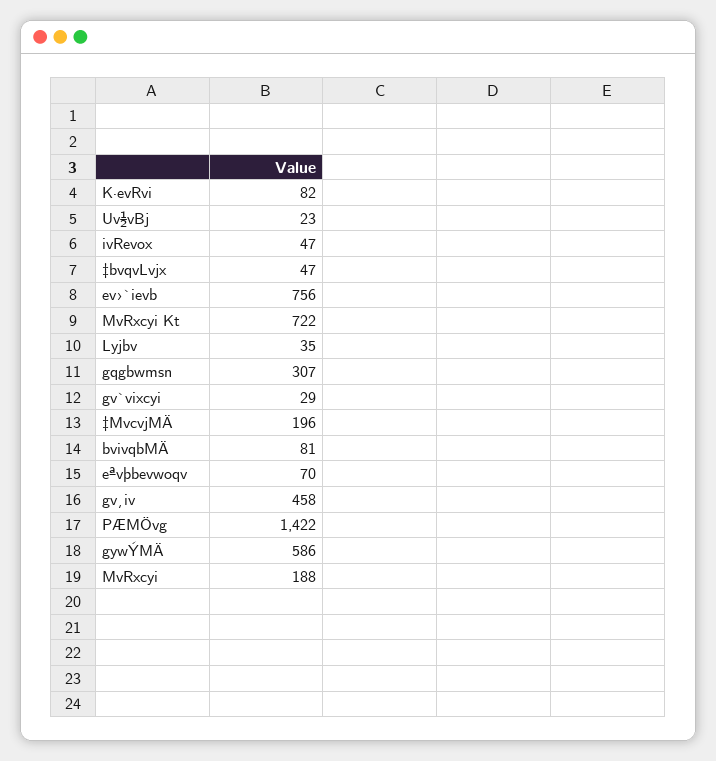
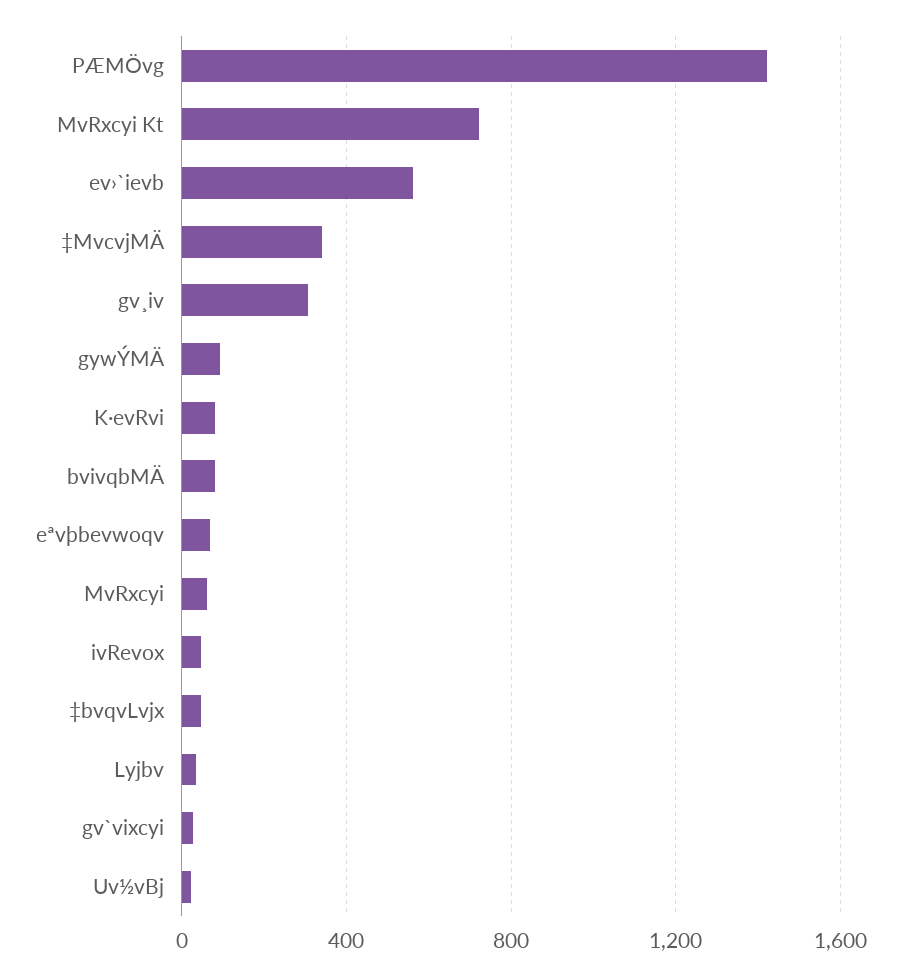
  {
    "K·evRvi": 82,
    "Uv½vBj": 23,
    "ivRevox": 47,
    "‡bvqvLvjx": 47,
-   "ev›`ievb": 756,
+   "ev›`ievb": 550,
    "MvRxcyi Kt": 722,
    "Lyjbv": 35,
-   "gqgbwmsn": 307,
    "gv`vixcyi": 29,
-   "‡MvcvjMÄ": 196,
+   "‡MvcvjMÄ": 350,
    "bvivqbMÄ": 81,
    "eªvþbevwoqv": 70,
-   "gv¸iv": 458,
+   "gv¸iv": 300,
    "PÆMÖvg": 1422,
-   "gywÝMÄ": 586,
+   "gywÝMÄ": 100,
-   "MvRxcyi": 188
+   "MvRxcyi": 50
  }

